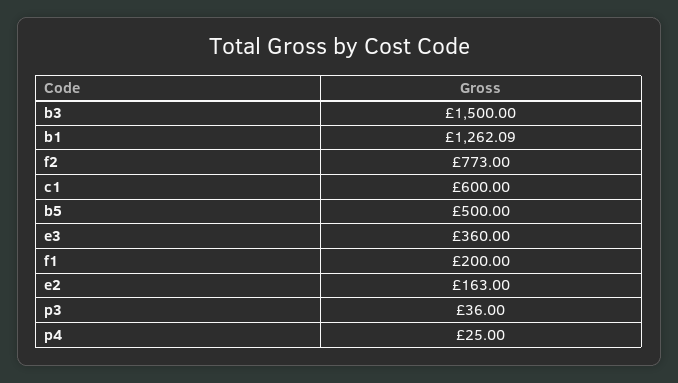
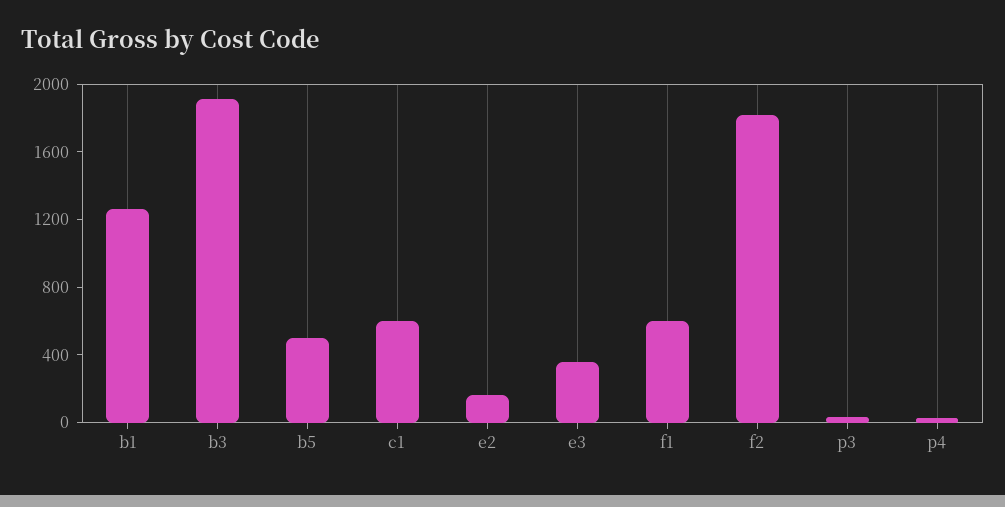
  {
-   "b3": 1500,
+   "b3": 1900,
    "b1": 1262.09,
-   "f2": 773,
+   "f2": 1800,
    "c1": 600,
    "b5": 500,
    "e3": 360,
-   "f1": 200,
+   "f1": 600,
    "e2": 163,
    "p3": 36,
    "p4": 25
  }

